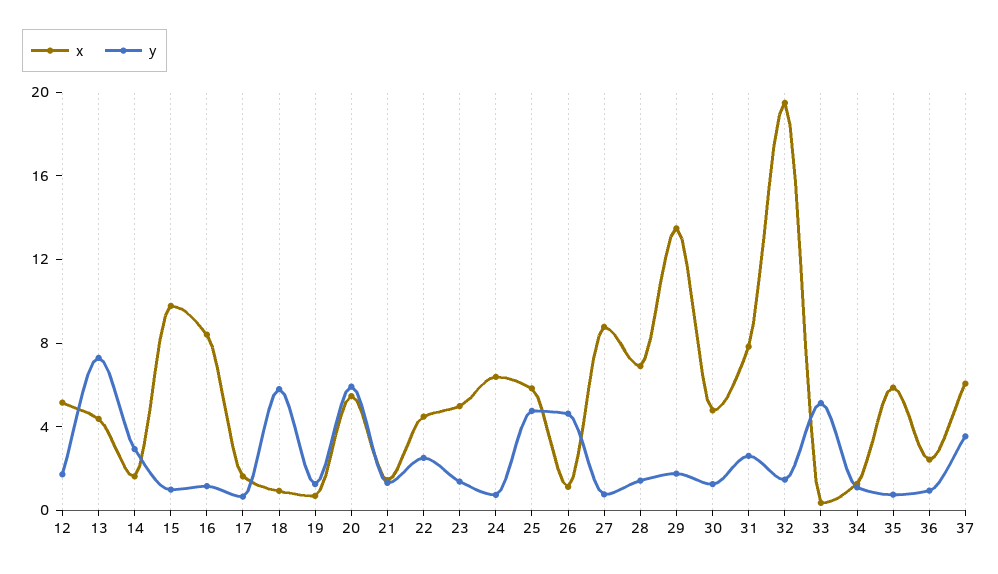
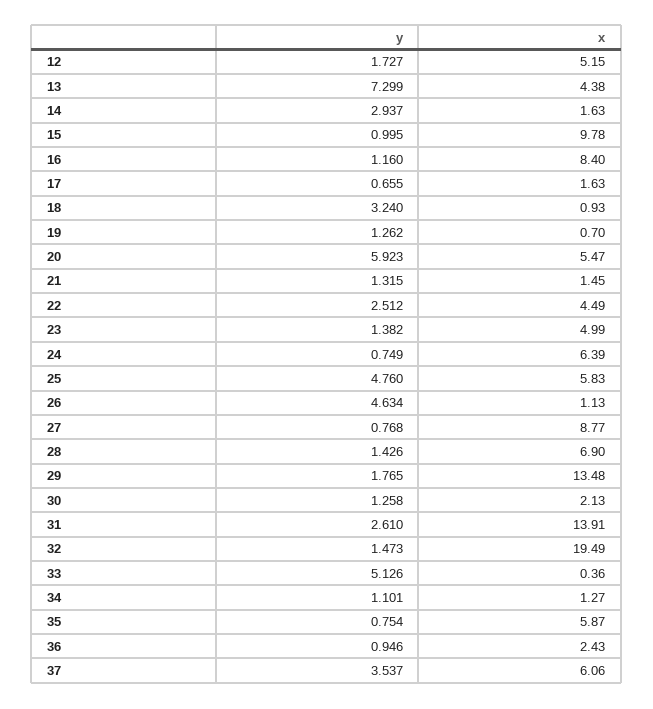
  {
    "x": {
      "12": 5.15,
      "13": 4.38,
      "14": 1.63,
      "15": 9.78,
      "16": 8.4,
      "17": 1.63,
      "18": 0.93,
      "19": 0.7,
      "20": 5.47,
      "21": 1.45,
      "22": 4.49,
      "23": 4.99,
      "24": 6.39,
      "25": 5.83,
      "26": 1.13,
      "27": 8.77,
      "28": 6.9,
      "29": 13.48,
-     "30": 5,
+     "30": 2.13,
-     "31": 8,
+     "31": 13.91,
      "32": 19.49,
      "33": 0.36,
      "34": 1.27,
      "35": 5.87,
      "36": 2.43,
      "37": 6.06
    },
    "y": {
      "12": 1.727,
      "13": 7.299,
      "14": 2.937,
      "15": 0.995,
      "16": 1.16,
      "17": 0.655,
-     "18": 6,
+     "18": 3.24,
      "19": 1.262,
      "20": 5.923,
      "21": 1.315,
      "22": 2.512,
      "23": 1.382,
      "24": 0.749,
      "25": 4.76,
      "26": 4.634,
      "27": 0.768,
      "28": 1.426,
      "29": 1.765,
      "30": 1.258,
      "31": 2.61,
      "32": 1.473,
      "33": 5.126,
      "34": 1.101,
      "35": 0.754,
      "36": 0.946,
      "37": 3.537
    }
  }

